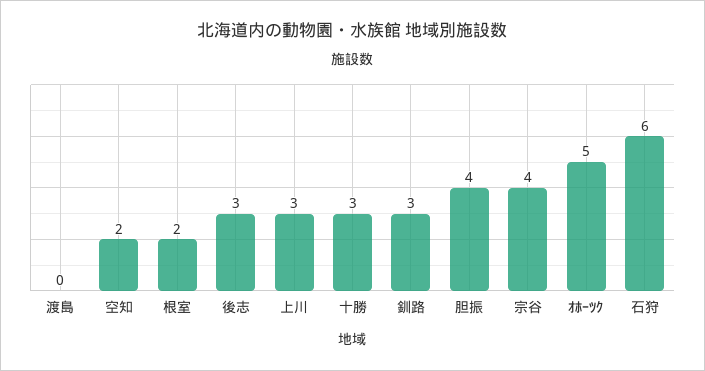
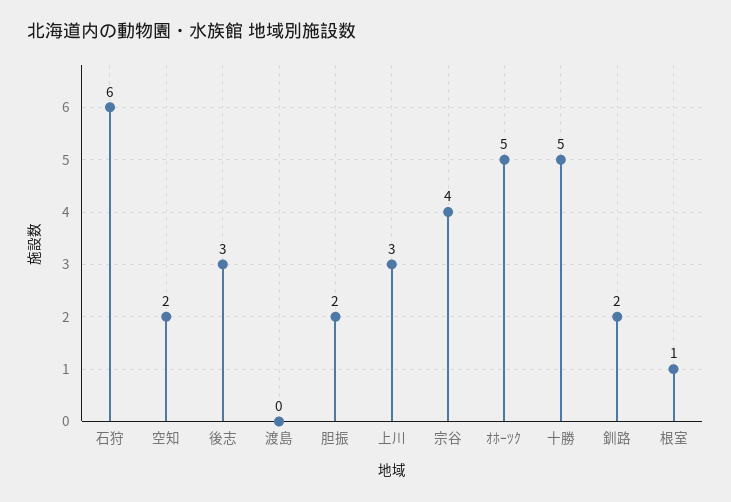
  {
    "渡島": 0,
    "空知": 2,
-   "根室": 2,
+   "根室": 1,
    "後志": 3,
    "上川": 3,
-   "十勝": 3,
+   "十勝": 5,
-   "釧路": 3,
+   "釧路": 2,
-   "胆振": 4,
+   "胆振": 2,
    "宗谷": 4,
    "ｵﾎｰﾂｸ": 5,
    "石狩": 6
  }

